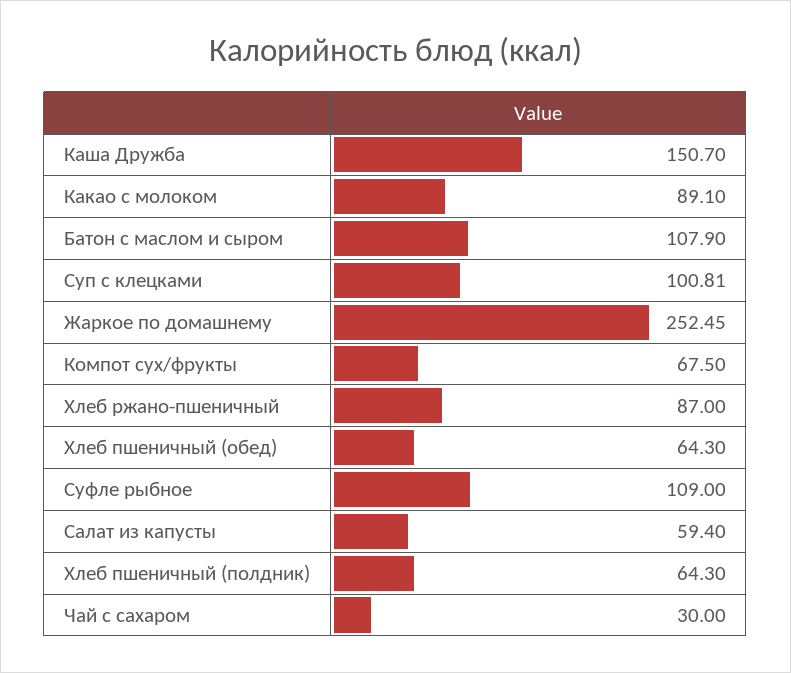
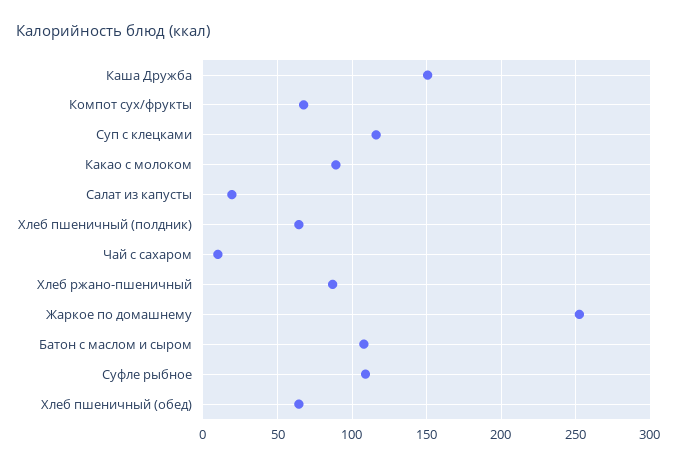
  {
    "Каша Дружба": 150.7,
    "Какао с молоком": 89.1,
    "Батон с маслом и сыром": 107.9,
-   "Суп с клецками": 100.81,
+   "Суп с клецками": 115,
    "Жаркое по домашнему": 252.45,
    "Компот сух/фрукты": 67.5,
    "Хлеб ржано-пшеничный": 87,
    "Хлеб пшеничный (обед)": 64.3,
    "Суфле рыбное": 109,
-   "Салат из капусты": 59.4,
+   "Салат из капусты": 20,
    "Хлеб пшеничный (полдник)": 64.3,
-   "Чай с сахаром": 30
+   "Чай с сахаром": 10
  }

